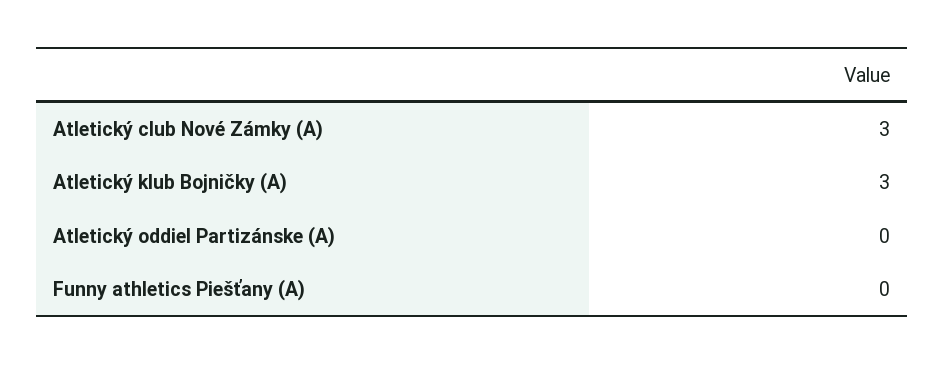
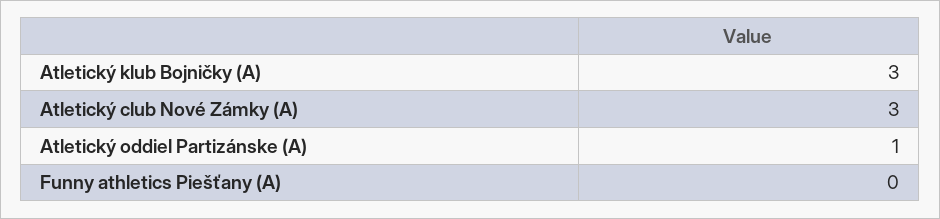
  {
    "Atletický club Nové Zámky (A)": 3,
    "Atletický klub Bojničky (A)": 3,
-   "Atletický oddiel Partizánske (A)": 0,
+   "Atletický oddiel Partizánske (A)": 1,
    "Funny athletics Piešťany (A)": 0
  }

